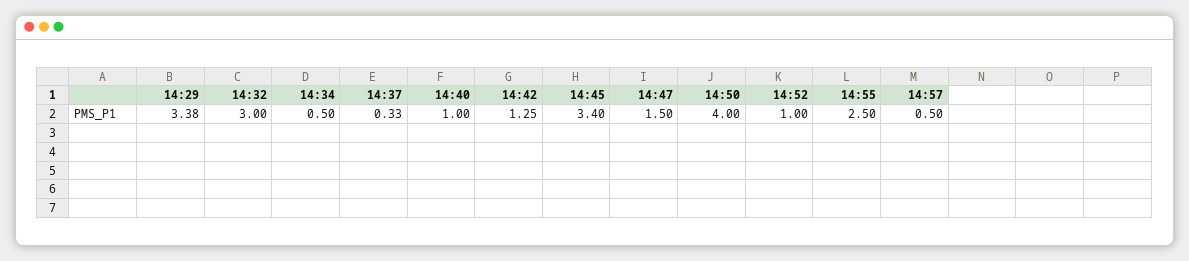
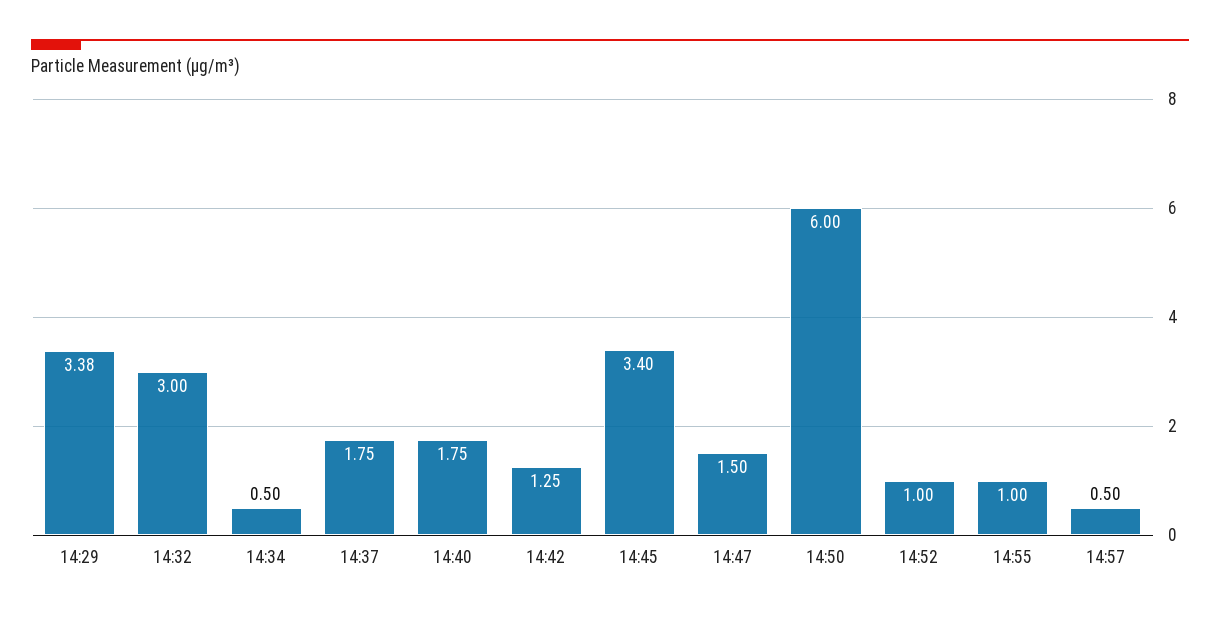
  {
    "14:29": 3.38,
    "14:32": 3,
    "14:34": 0.5,
-   "14:37": 0.33,
+   "14:37": 1.75,
-   "14:40": 1,
+   "14:40": 1.75,
    "14:42": 1.25,
    "14:45": 3.4,
    "14:47": 1.5,
-   "14:50": 4,
+   "14:50": 6,
    "14:52": 1,
-   "14:55": 2.5,
+   "14:55": 1,
    "14:57": 0.5
  }

